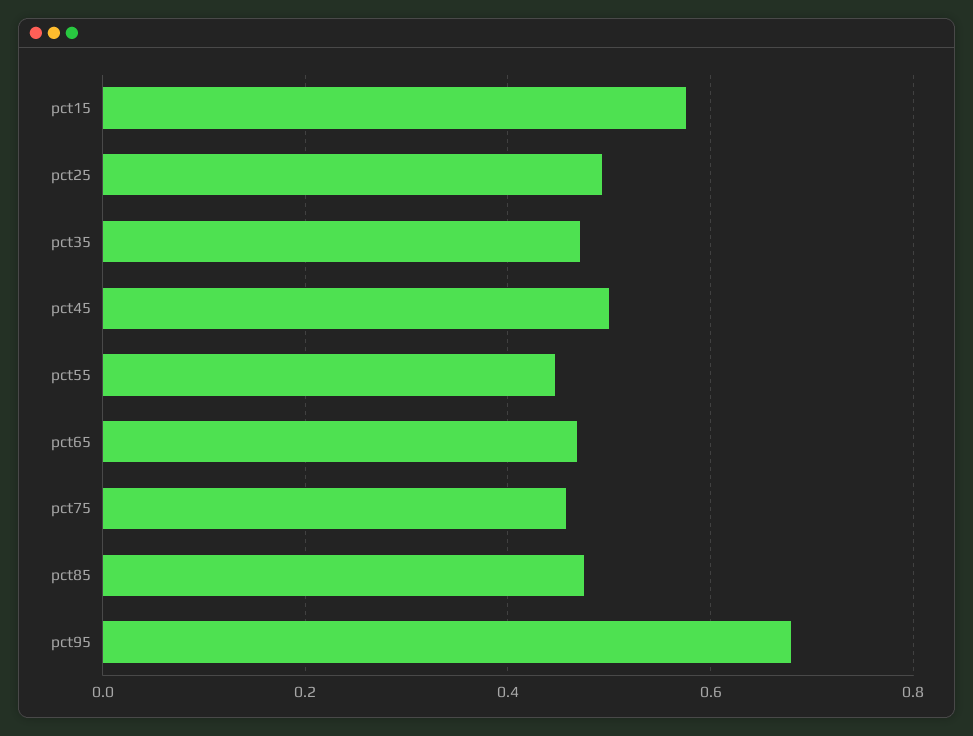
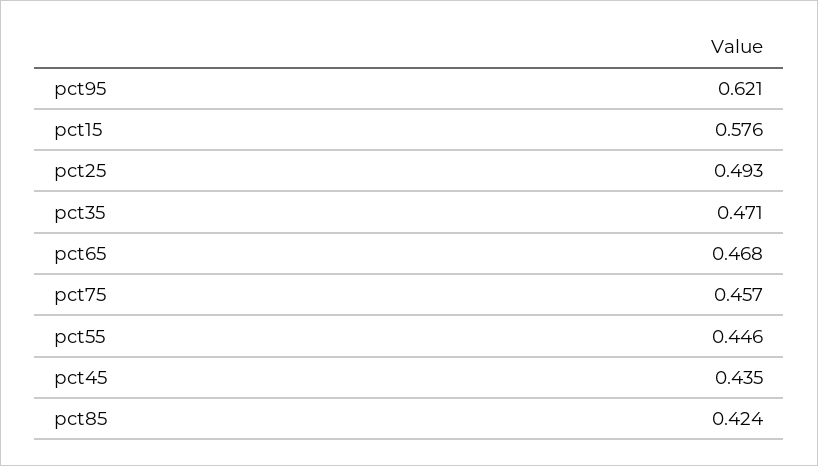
  {
    "pct15": 0.576,
    "pct25": 0.493,
    "pct35": 0.471,
-   "pct45": 0.5,
+   "pct45": 0.435,
    "pct55": 0.446,
    "pct65": 0.468,
    "pct75": 0.457,
-   "pct85": 0.48,
+   "pct85": 0.424,
-   "pct95": 0.68
+   "pct95": 0.621
  }

